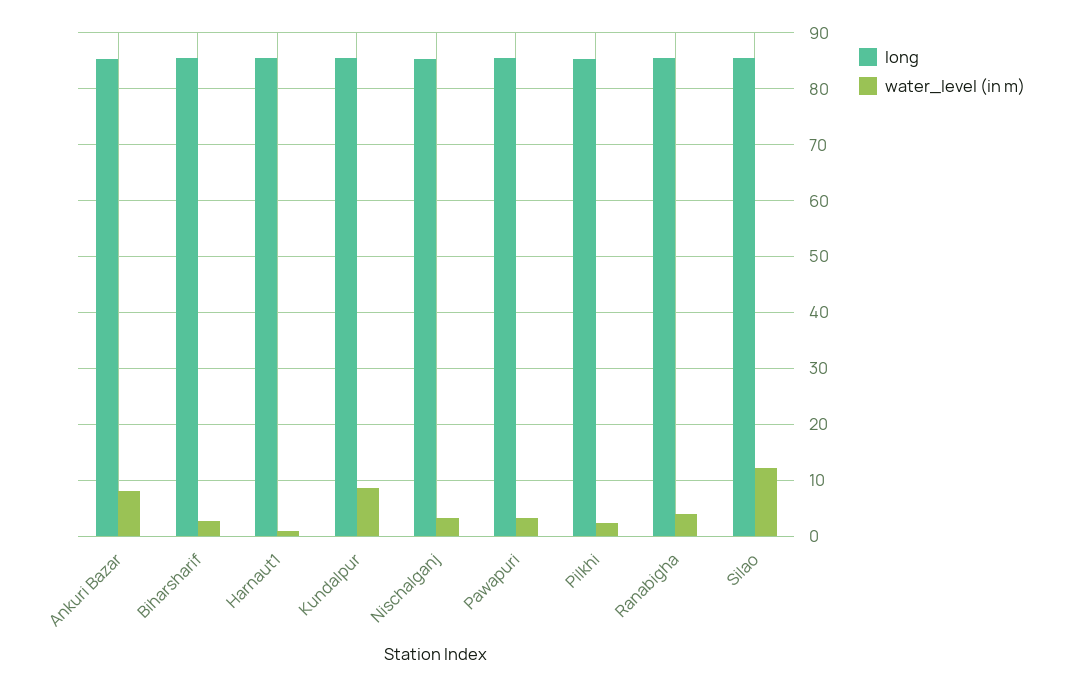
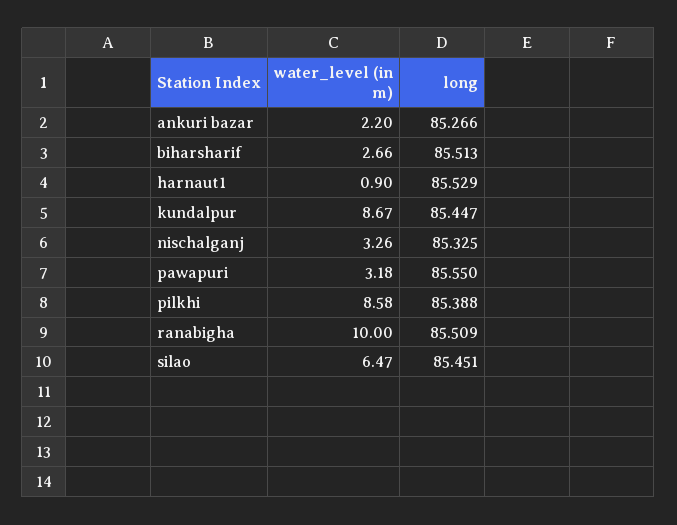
  {
    "long": {
      "Ankuri Bazar": 85.266,
      "Biharsharif": 85.513,
      "Harnaut1": 85.529,
      "Kundalpur": 85.447,
      "Nischalganj": 85.325,
      "Pawapuri": 85.55,
      "Pilkhi": 85.388,
      "Ranabigha": 85.509,
      "Silao": 85.451
    },
    "water_level (in m)": {
-     "Ankuri Bazar": 8,
+     "Ankuri Bazar": 2.2,
      "Biharsharif": 2.66,
      "Harnaut1": 0.9,
      "Kundalpur": 8.67,
      "Nischalganj": 3.26,
      "Pawapuri": 3.18,
-     "Pilkhi": 2,
+     "Pilkhi": 8.58,
-     "Ranabigha": 4,
+     "Ranabigha": 10,
-     "Silao": 12
+     "Silao": 6.47
    }
  }

